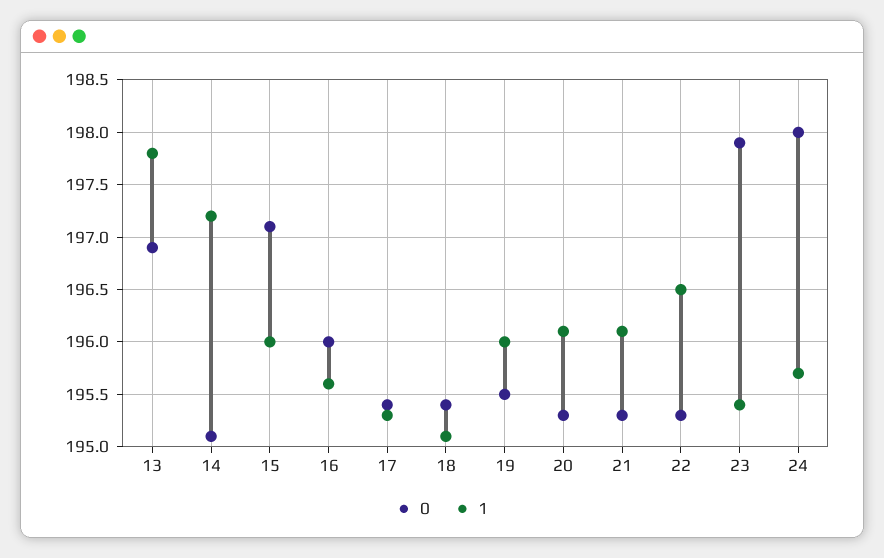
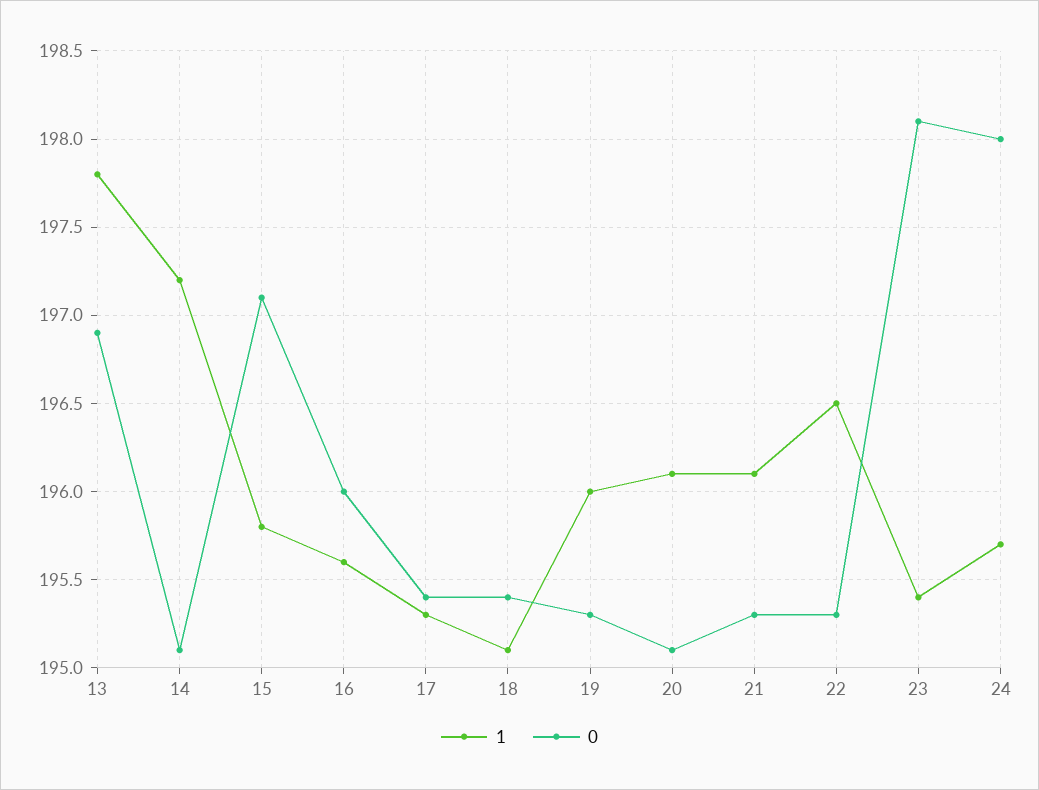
  {
    "0": {
      "13": 196.9,
      "14": 195.1,
      "15": 197.1,
      "16": 196,
      "17": 195.4,
      "18": 195.4,
-     "19": 195.5,
+     "19": 195.3,
-     "20": 195.3,
+     "20": 195.1,
      "21": 195.3,
      "22": 195.3,
-     "23": 197.9,
+     "23": 198.1,
      "24": 198
    },
    "1": {
      "13": 197.8,
      "14": 197.2,
-     "15": 196,
+     "15": 195.8,
      "16": 195.6,
      "17": 195.3,
      "18": 195.1,
      "19": 196,
      "20": 196.1,
      "21": 196.1,
      "22": 196.5,
      "23": 195.4,
      "24": 195.7
    }
  }

